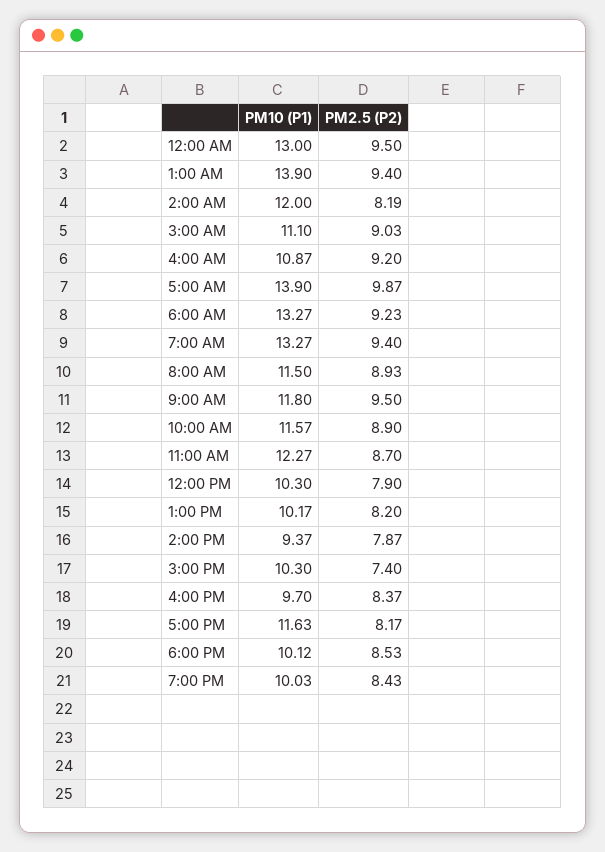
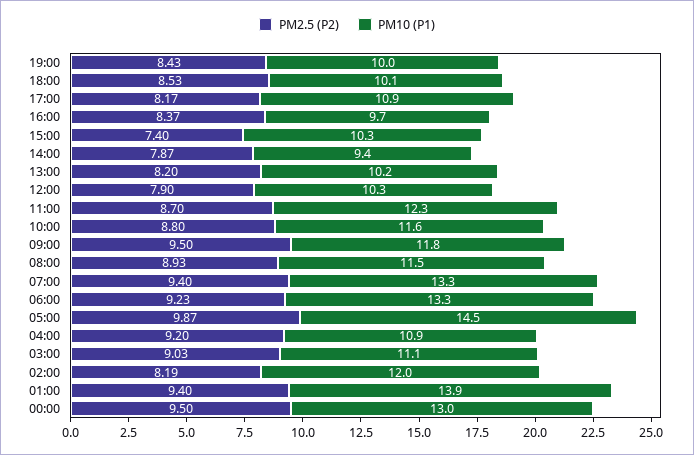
  {
    "PM10 (P1)": {
      "12:00 AM": 13,
      "1:00 AM": 13.9,
      "2:00 AM": 12,
      "3:00 AM": 11.1,
      "4:00 AM": 10.87,
-     "5:00 AM": 13.9,
+     "5:00 AM": 14.5,
      "6:00 AM": 13.27,
      "7:00 AM": 13.27,
      "8:00 AM": 11.5,
      "9:00 AM": 11.8,
      "10:00 AM": 11.57,
      "11:00 AM": 12.27,
      "12:00 PM": 10.3,
      "1:00 PM": 10.17,
      "2:00 PM": 9.37,
      "3:00 PM": 10.3,
      "4:00 PM": 9.7,
-     "5:00 PM": 11.63,
+     "5:00 PM": 10.9,
      "6:00 PM": 10.12,
      "7:00 PM": 10.03
    },
    "PM2.5 (P2)": {
      "12:00 AM": 9.5,
      "1:00 AM": 9.4,
      "2:00 AM": 8.19,
      "3:00 AM": 9.03,
      "4:00 AM": 9.2,
      "5:00 AM": 9.87,
      "6:00 AM": 9.23,
      "7:00 AM": 9.4,
      "8:00 AM": 8.93,
      "9:00 AM": 9.5,
-     "10:00 AM": 8.9,
+     "10:00 AM": 8.8,
      "11:00 AM": 8.7,
      "12:00 PM": 7.9,
      "1:00 PM": 8.2,
      "2:00 PM": 7.87,
      "3:00 PM": 7.4,
      "4:00 PM": 8.37,
      "5:00 PM": 8.17,
      "6:00 PM": 8.53,
      "7:00 PM": 8.43
    }
  }

